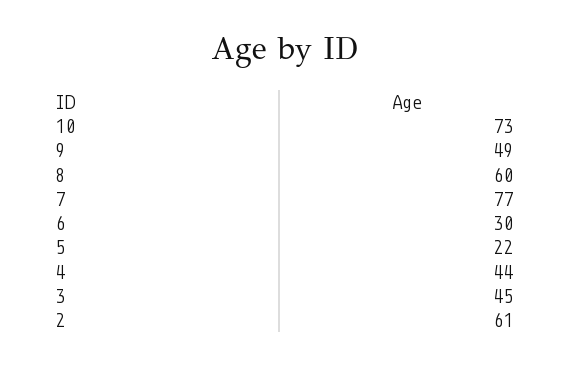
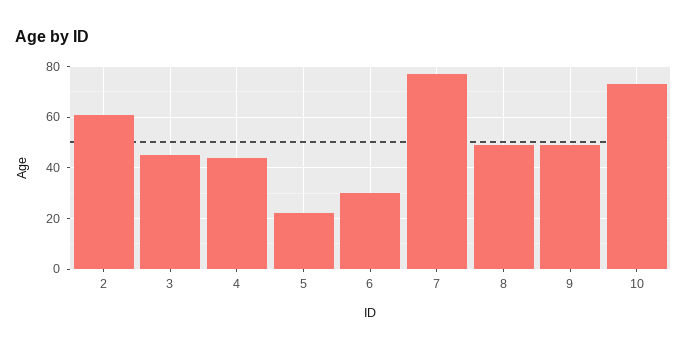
  {
    "10": 73,
    "9": 49,
-   "8": 60,
+   "8": 50,
    "7": 77,
    "6": 30,
    "5": 22,
    "4": 44,
    "3": 45,
    "2": 61
  }

